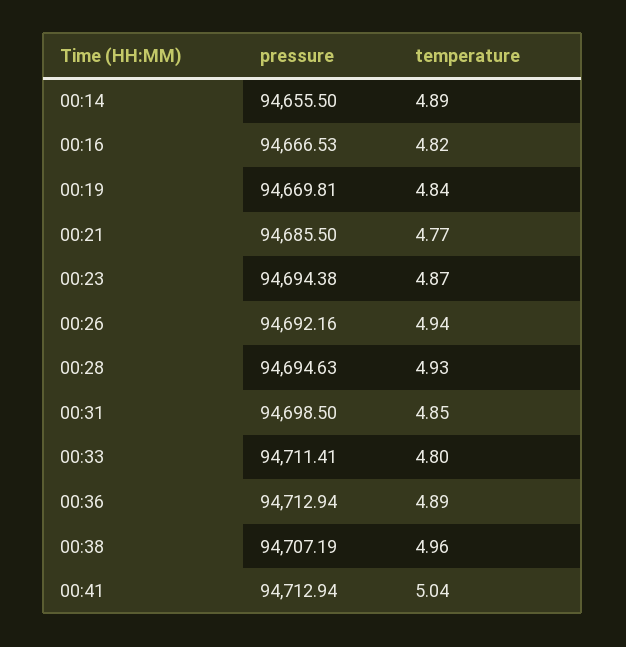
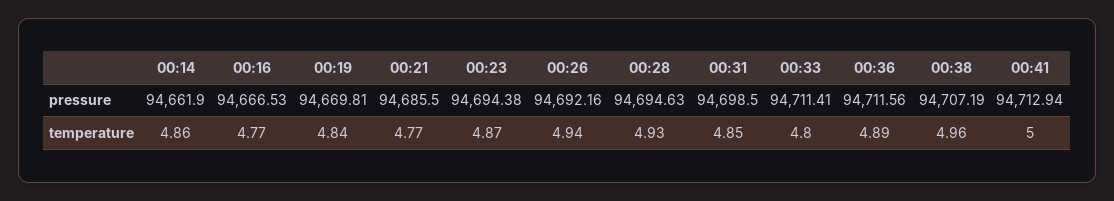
  {
    "pressure": {
-     "00:14": 94655.5,
+     "00:14": 94661.9,
      "00:16": 94666.53,
      "00:19": 94669.81,
      "00:21": 94685.5,
      "00:23": 94694.38,
      "00:26": 94692.16,
      "00:28": 94694.63,
      "00:31": 94698.5,
      "00:33": 94711.41,
-     "00:36": 94712.94,
+     "00:36": 94711.56,
      "00:38": 94707.19,
      "00:41": 94712.94
    },
    "temperature": {
-     "00:14": 4.89,
+     "00:14": 4.86,
-     "00:16": 4.82,
+     "00:16": 4.77,
      "00:19": 4.84,
      "00:21": 4.77,
      "00:23": 4.87,
      "00:26": 4.94,
      "00:28": 4.93,
      "00:31": 4.85,
      "00:33": 4.8,
      "00:36": 4.89,
      "00:38": 4.96,
-     "00:41": 5.04
+     "00:41": 5
    }
  }

